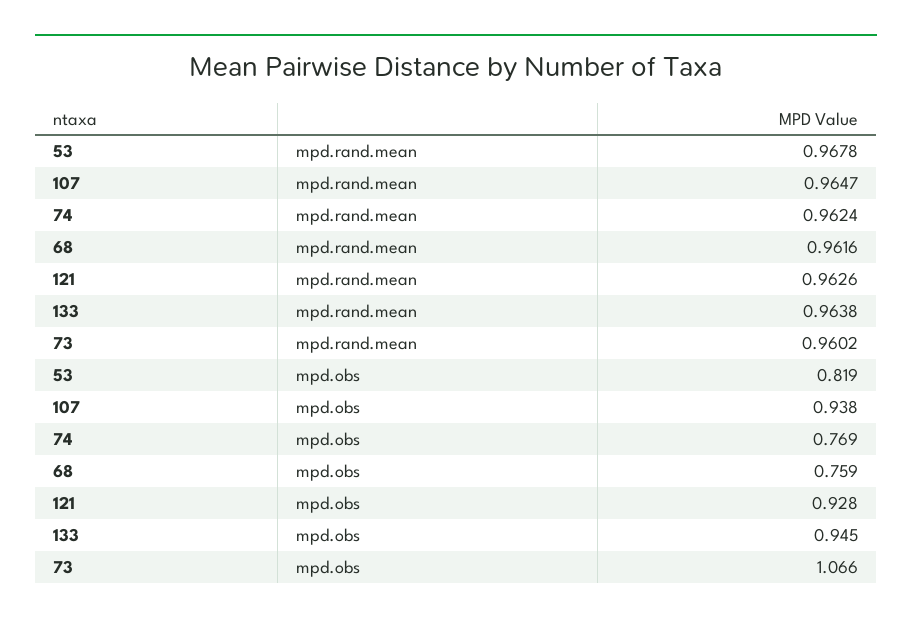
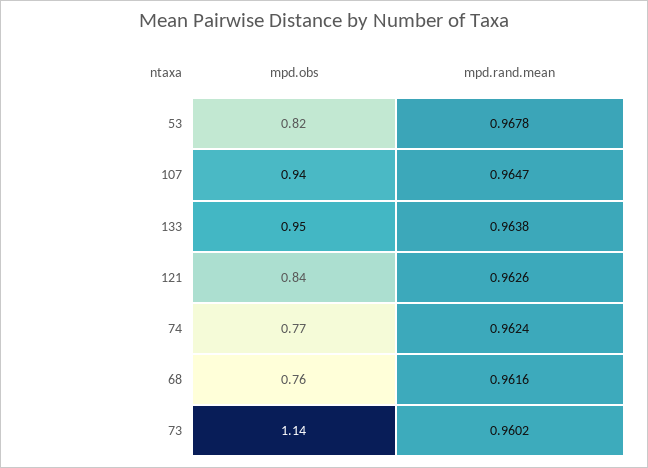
  {
    "53": {
      "mpd.rand.mean": 0.9678,
      "mpd.obs": 0.819
    },
    "107": {
      "mpd.rand.mean": 0.9647,
      "mpd.obs": 0.938
    },
    "74": {
      "mpd.rand.mean": 0.9624,
      "mpd.obs": 0.769
    },
    "68": {
      "mpd.rand.mean": 0.9616,
      "mpd.obs": 0.759
    },
    "121": {
      "mpd.rand.mean": 0.9626,
-     "mpd.obs": 0.928
+     "mpd.obs": 0.84
    },
    "133": {
      "mpd.rand.mean": 0.9638,
      "mpd.obs": 0.945
    },
    "73": {
      "mpd.rand.mean": 0.9602,
-     "mpd.obs": 1.066
+     "mpd.obs": 1.14
    }
  }

